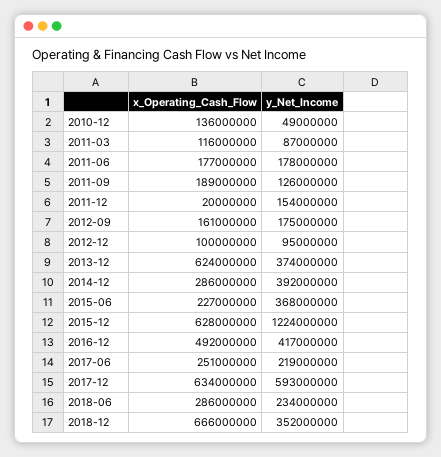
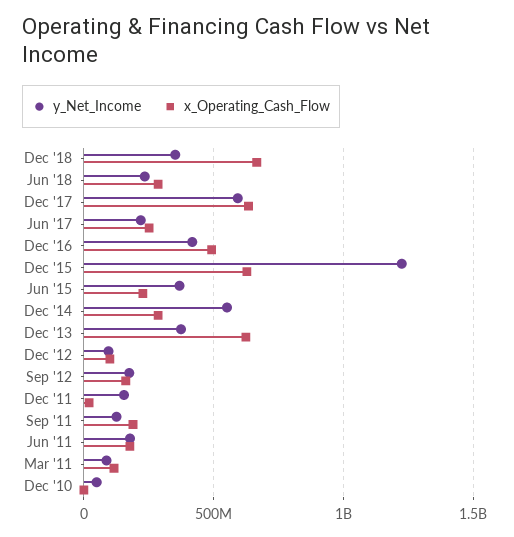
  {
    "x_Operating_Cash_Flow": {
-     "2010-12": 136000000,
+     "2010-12": 0,
      "2011-03": 116000000,
      "2011-06": 177000000,
      "2011-09": 189000000,
      "2011-12": 20000000,
      "2012-09": 161000000,
      "2012-12": 100000000,
      "2013-12": 624000000,
      "2014-12": 286000000,
      "2015-06": 227000000,
      "2015-12": 628000000,
      "2016-12": 492000000,
      "2017-06": 251000000,
      "2017-12": 634000000,
      "2018-06": 286000000,
      "2018-12": 666000000
    },
    "y_Net_Income": {
      "2010-12": 49000000,
      "2011-03": 87000000,
      "2011-06": 178000000,
      "2011-09": 126000000,
      "2011-12": 154000000,
      "2012-09": 175000000,
      "2012-12": 95000000,
      "2013-12": 374000000,
-     "2014-12": 392000000,
+     "2014-12": 550000000,
      "2015-06": 368000000,
      "2015-12": 1224000000,
      "2016-12": 417000000,
      "2017-06": 219000000,
      "2017-12": 593000000,
      "2018-06": 234000000,
      "2018-12": 352000000
    }
  }

